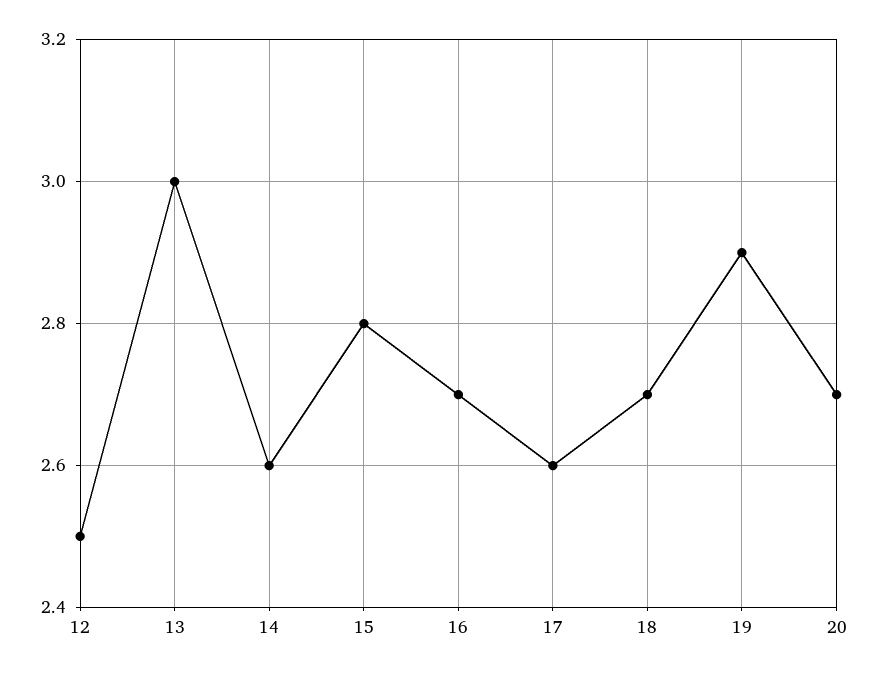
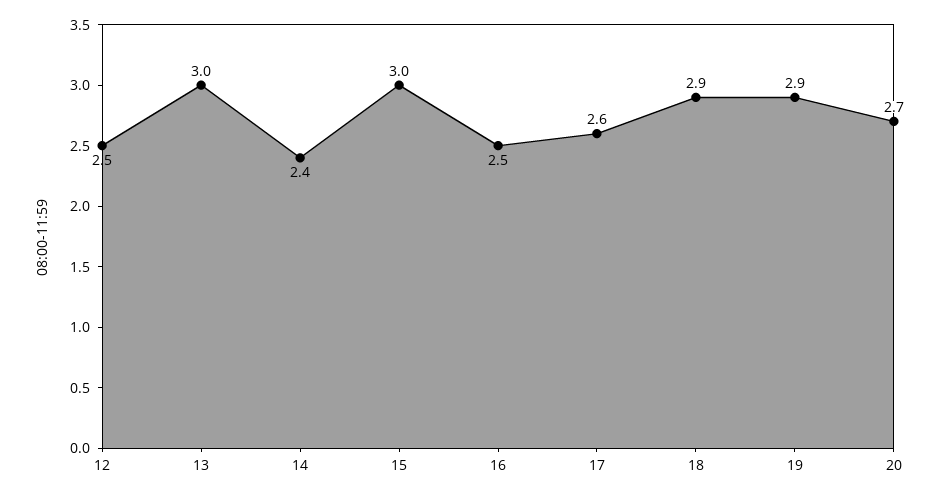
  {
    "12": 2.5,
    "13": 3,
-   "14": 2.6,
+   "14": 2.4,
-   "15": 2.8,
+   "15": 3,
-   "16": 2.7,
+   "16": 2.5,
    "17": 2.6,
-   "18": 2.7,
+   "18": 2.9,
    "19": 2.9,
    "20": 2.7
  }

